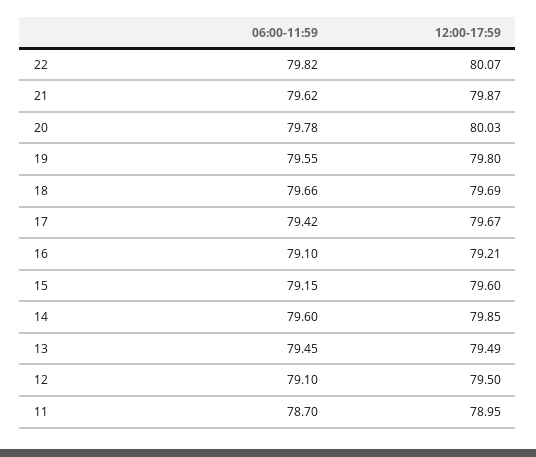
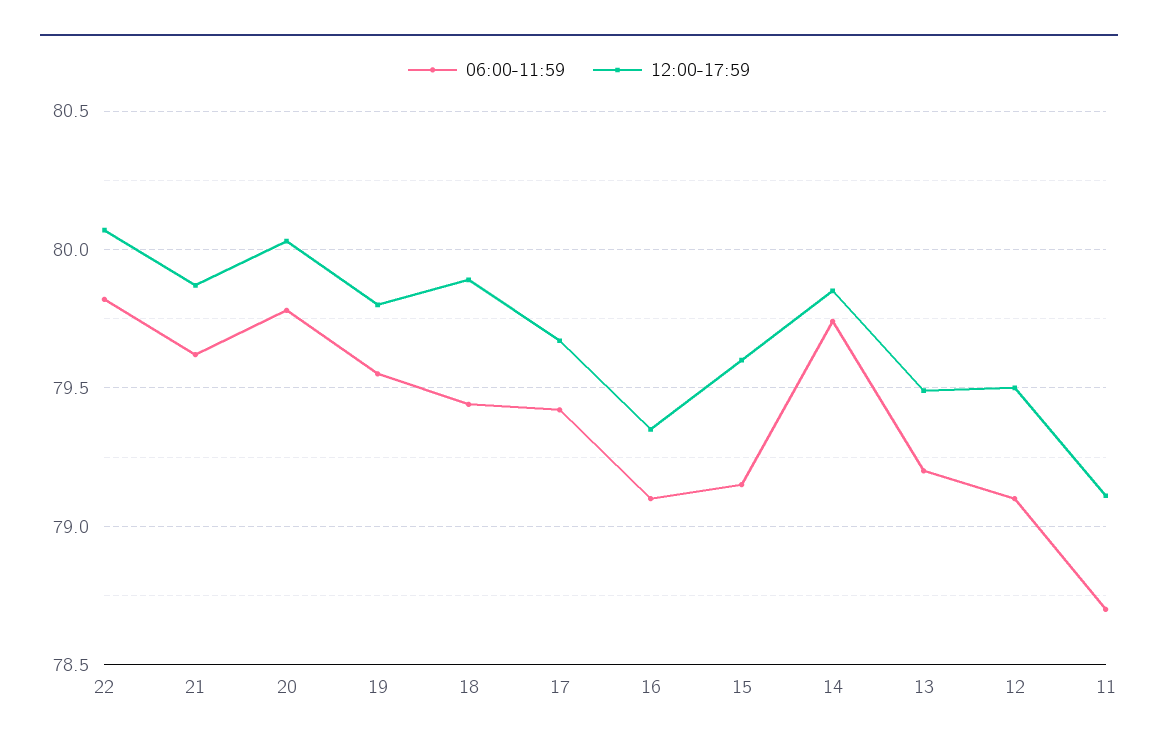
  {
    "06:00-11:59": {
      "22": 79.82,
      "21": 79.62,
      "20": 79.78,
      "19": 79.55,
-     "18": 79.66,
+     "18": 79.45,
      "17": 79.42,
      "16": 79.1,
      "15": 79.15,
-     "14": 79.6,
+     "14": 79.75,
-     "13": 79.45,
+     "13": 79.2,
      "12": 79.1,
      "11": 78.7
    },
    "12:00-17:59": {
      "22": 80.07,
      "21": 79.87,
      "20": 80.03,
      "19": 79.8,
-     "18": 79.69,
+     "18": 79.9,
      "17": 79.67,
-     "16": 79.21,
+     "16": 79.35,
      "15": 79.6,
      "14": 79.85,
      "13": 79.49,
      "12": 79.5,
-     "11": 78.95
+     "11": 79.1
    }
  }

